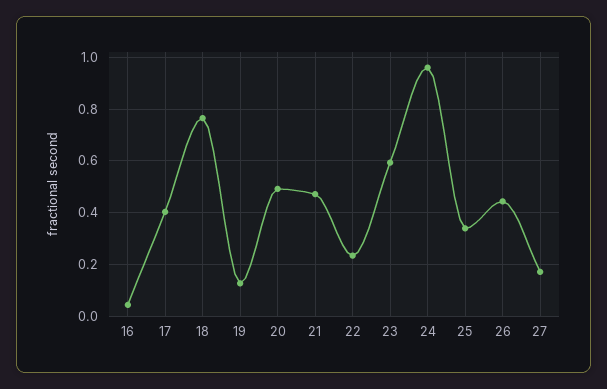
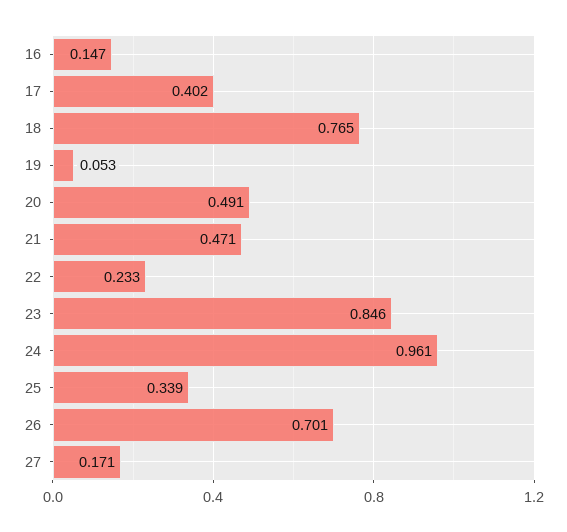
  {
-   "16": 0.05,
+   "16": 0.147,
    "17": 0.402,
    "18": 0.765,
-   "19": 0.125,
+   "19": 0.053,
    "20": 0.491,
    "21": 0.471,
    "22": 0.233,
-   "23": 0.6,
+   "23": 0.846,
    "24": 0.961,
    "25": 0.339,
-   "26": 0.45,
+   "26": 0.701,
    "27": 0.171
  }

